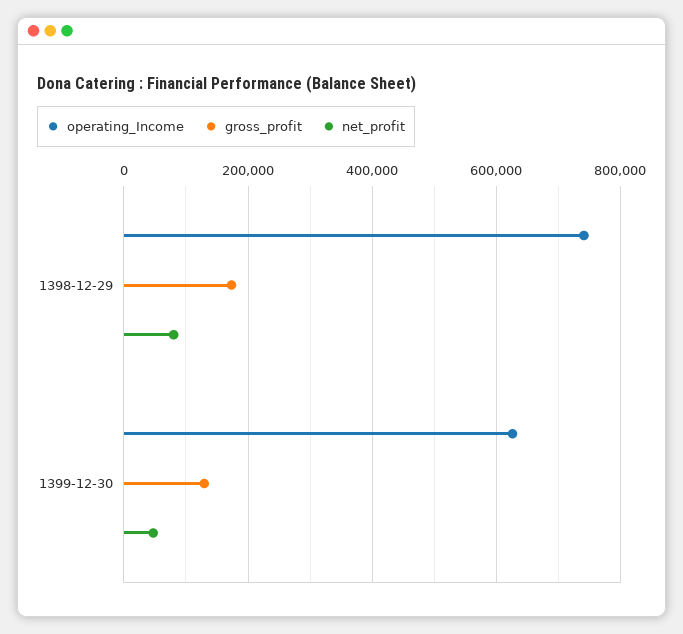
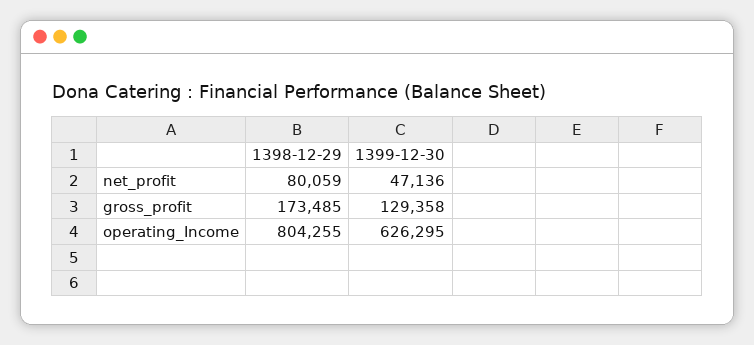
  {
    "operating_Income": {
-     "1398-12-29": 740000,
+     "1398-12-29": 804255,
      "1399-12-30": 626295
    },
    "gross_profit": {
      "1398-12-29": 173485,
      "1399-12-30": 129358
    },
    "net_profit": {
      "1398-12-29": 80059,
      "1399-12-30": 47136
    }
  }

